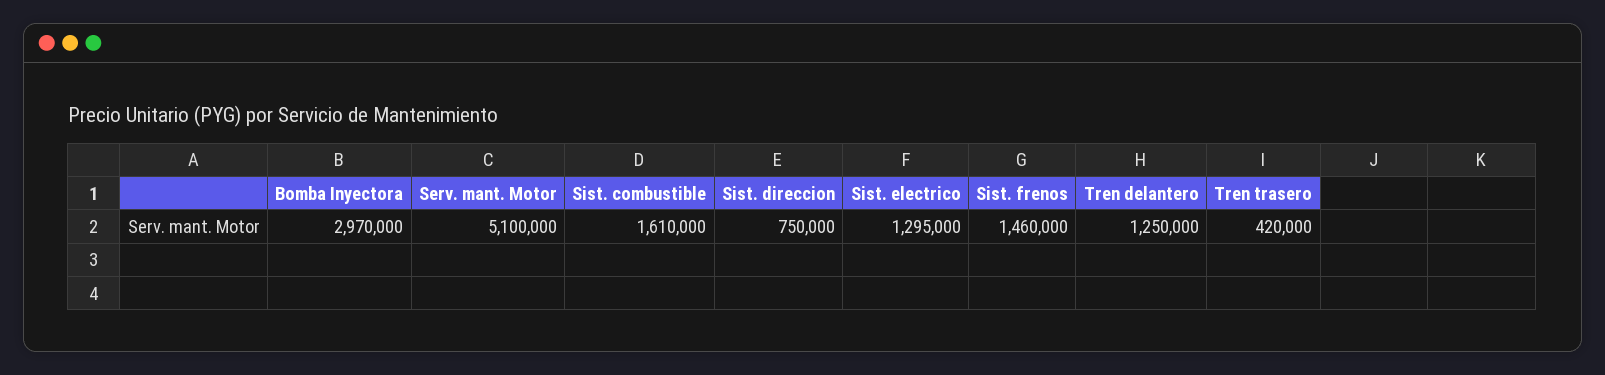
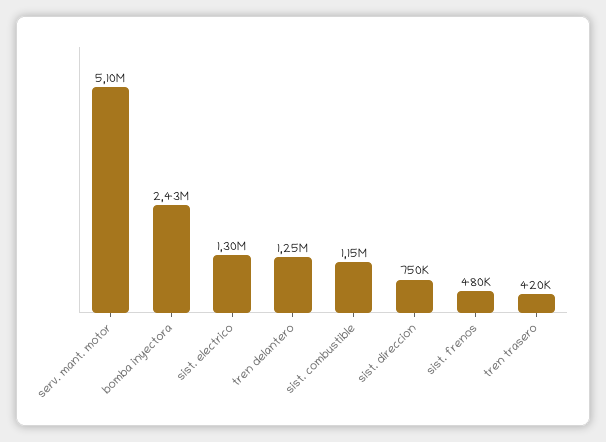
  {
-   "Bomba Inyectora": 2970000,
+   "Bomba Inyectora": 2430000,
    "Serv. mant. Motor": 5100000,
-   "Sist. combustible": 1610000,
+   "Sist. combustible": 1150000,
    "Sist. direccion": 750000,
    "Sist. electrico": 1295000,
-   "Sist. frenos": 1460000,
+   "Sist. frenos": 480000,
    "Tren delantero": 1250000,
    "Tren trasero": 420000
  }

